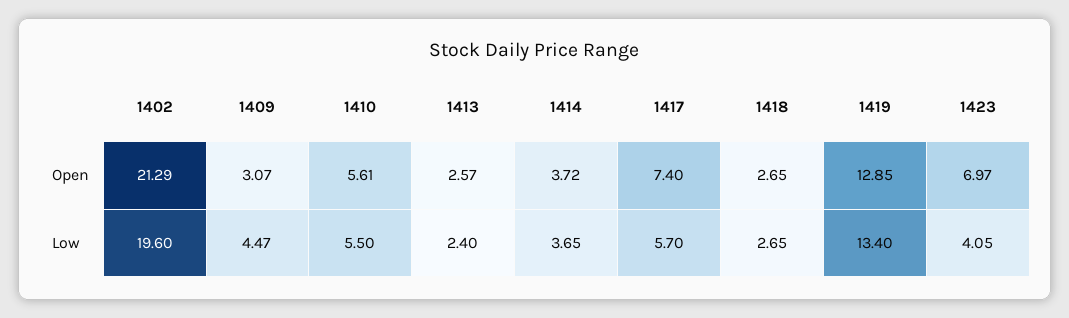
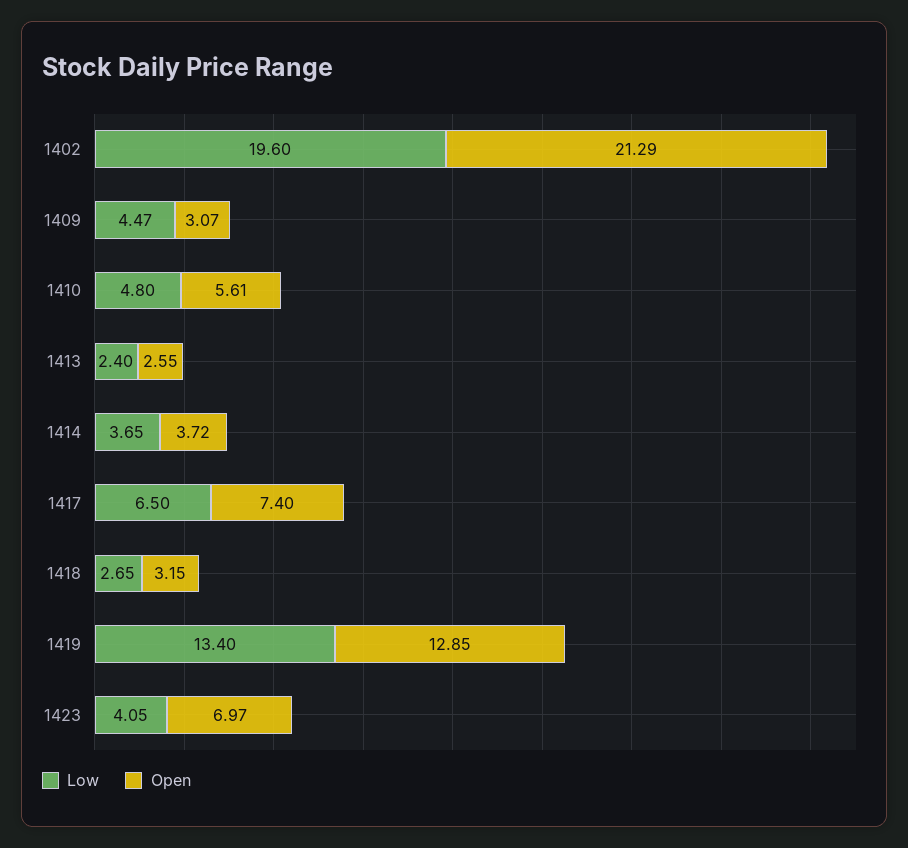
  {
    "Open": {
      "1402": 21.29,
      "1409": 3.07,
      "1410": 5.61,
-     "1413": 2.57,
+     "1413": 2.55,
      "1414": 3.72,
      "1417": 7.4,
-     "1418": 2.65,
+     "1418": 3.15,
      "1419": 12.85,
      "1423": 6.97
    },
    "Low": {
      "1402": 19.6,
      "1409": 4.47,
-     "1410": 5.5,
+     "1410": 4.8,
      "1413": 2.4,
      "1414": 3.65,
-     "1417": 5.7,
+     "1417": 6.5,
      "1418": 2.65,
      "1419": 13.4,
      "1423": 4.05
    }
  }

